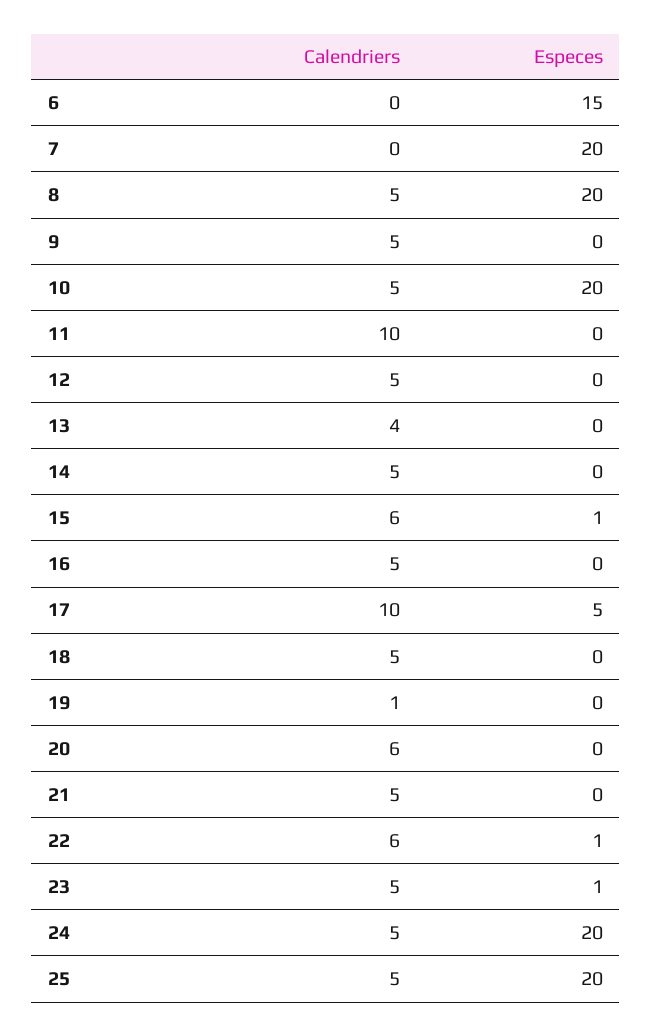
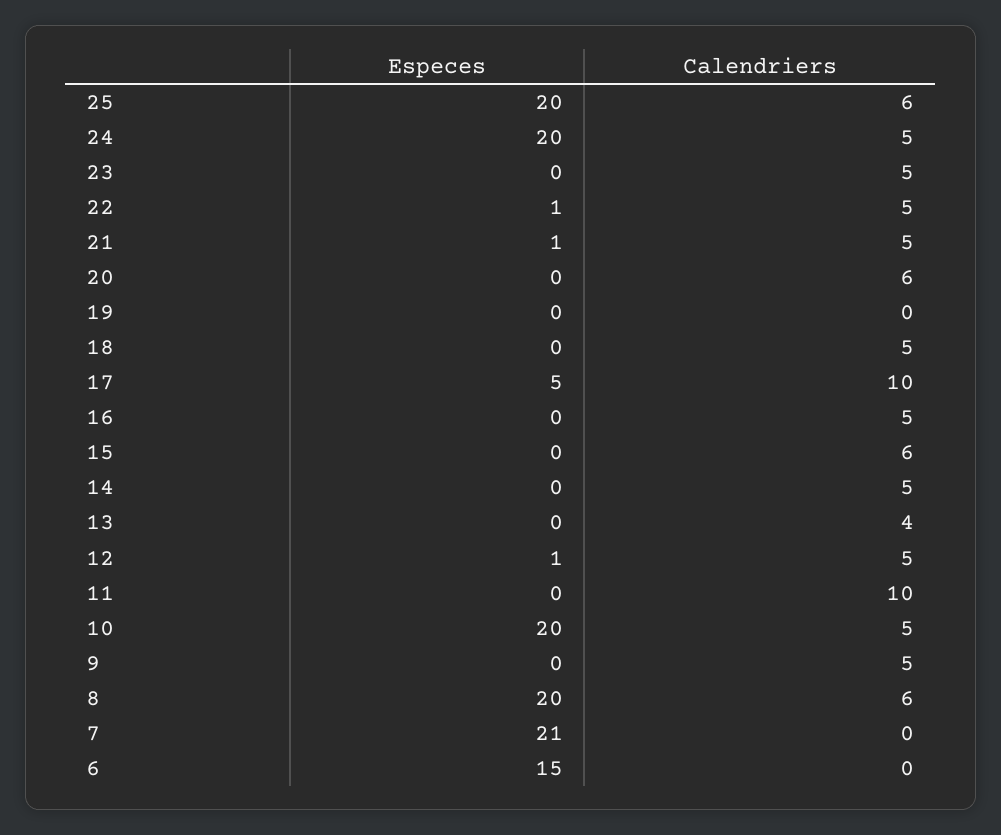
  {
    "Calendriers": {
      "6": 0,
      "7": 0,
-     "8": 5,
+     "8": 6,
      "9": 5,
      "10": 5,
      "11": 10,
      "12": 5,
      "13": 4,
      "14": 5,
      "15": 6,
      "16": 5,
      "17": 10,
      "18": 5,
-     "19": 1,
+     "19": 0,
      "20": 6,
      "21": 5,
-     "22": 6,
+     "22": 5,
      "23": 5,
      "24": 5,
-     "25": 5
+     "25": 6
    },
    "Especes": {
      "6": 15,
-     "7": 20,
+     "7": 21,
      "8": 20,
      "9": 0,
      "10": 20,
      "11": 0,
-     "12": 0,
+     "12": 1,
      "13": 0,
      "14": 0,
-     "15": 1,
+     "15": 0,
      "16": 0,
      "17": 5,
      "18": 0,
      "19": 0,
      "20": 0,
-     "21": 0,
+     "21": 1,
      "22": 1,
-     "23": 1,
+     "23": 0,
      "24": 20,
      "25": 20
    }
  }

